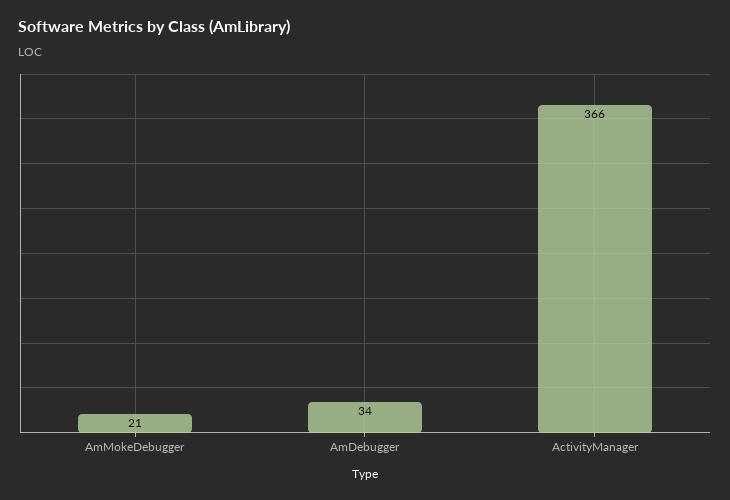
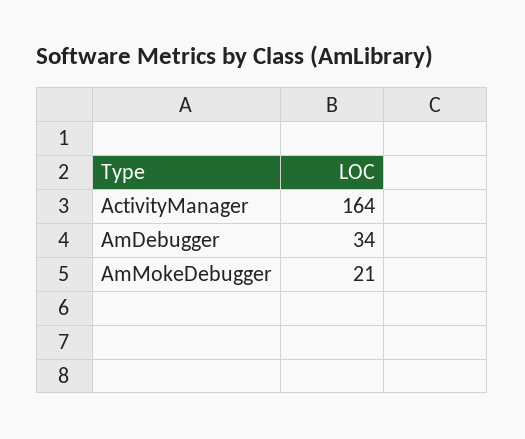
  {
    "AmMokeDebugger": 21,
    "AmDebugger": 34,
-   "ActivityManager": 366
+   "ActivityManager": 164
  }

